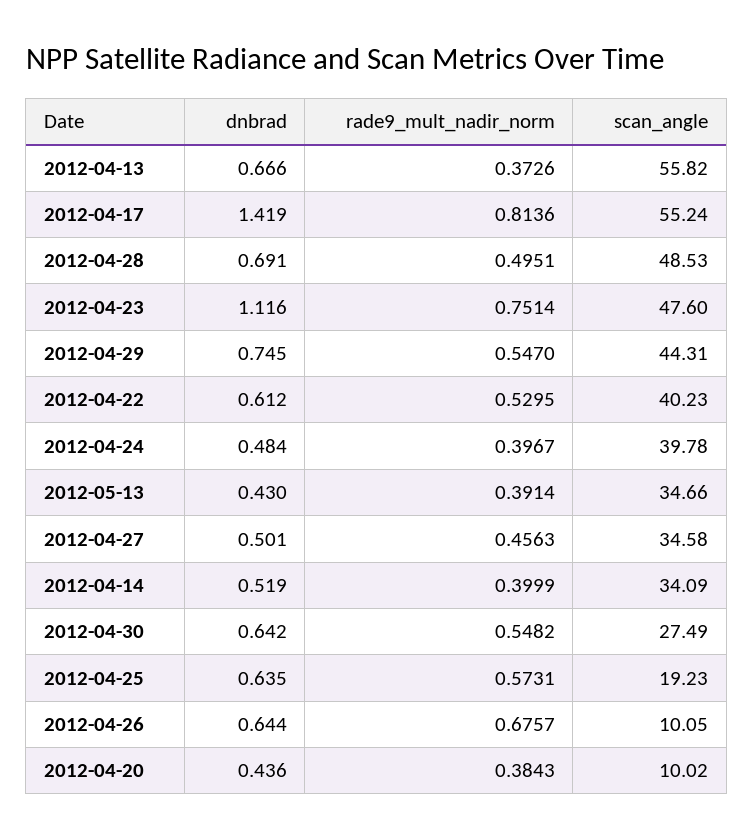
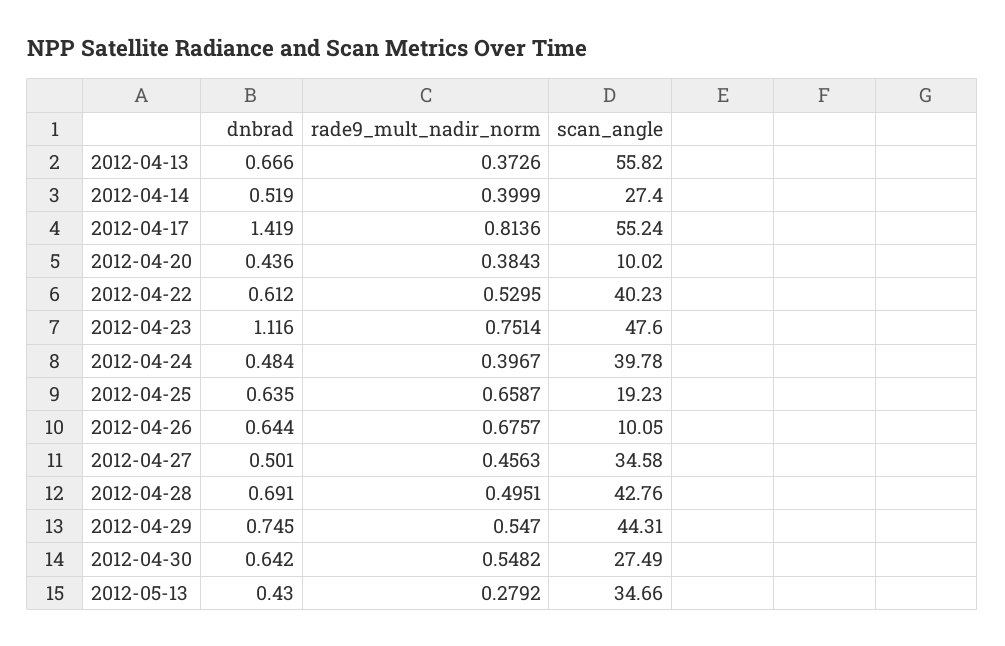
  {
    "dnbrad": {
      "2012-04-13": 0.666,
      "2012-04-17": 1.419,
      "2012-04-28": 0.691,
      "2012-04-23": 1.116,
      "2012-04-29": 0.745,
      "2012-04-22": 0.612,
      "2012-04-24": 0.484,
      "2012-05-13": 0.43,
      "2012-04-27": 0.501,
      "2012-04-14": 0.519,
      "2012-04-30": 0.642,
      "2012-04-25": 0.635,
      "2012-04-26": 0.644,
      "2012-04-20": 0.436
    },
    "rade9_mult_nadir_norm": {
      "2012-04-13": 0.3726,
      "2012-04-17": 0.8136,
      "2012-04-28": 0.4951,
      "2012-04-23": 0.7514,
      "2012-04-29": 0.547,
      "2012-04-22": 0.5295,
      "2012-04-24": 0.3967,
-     "2012-05-13": 0.3914,
+     "2012-05-13": 0.2792,
      "2012-04-27": 0.4563,
      "2012-04-14": 0.3999,
      "2012-04-30": 0.5482,
-     "2012-04-25": 0.5731,
+     "2012-04-25": 0.6587,
      "2012-04-26": 0.6757,
      "2012-04-20": 0.3843
    },
    "scan_angle": {
      "2012-04-13": 55.82,
      "2012-04-17": 55.24,
-     "2012-04-28": 48.53,
+     "2012-04-28": 42.76,
      "2012-04-23": 47.6,
      "2012-04-29": 44.31,
      "2012-04-22": 40.23,
      "2012-04-24": 39.78,
      "2012-05-13": 34.66,
      "2012-04-27": 34.58,
-     "2012-04-14": 34.09,
+     "2012-04-14": 27.4,
      "2012-04-30": 27.49,
      "2012-04-25": 19.23,
      "2012-04-26": 10.05,
      "2012-04-20": 10.02
    }
  }

